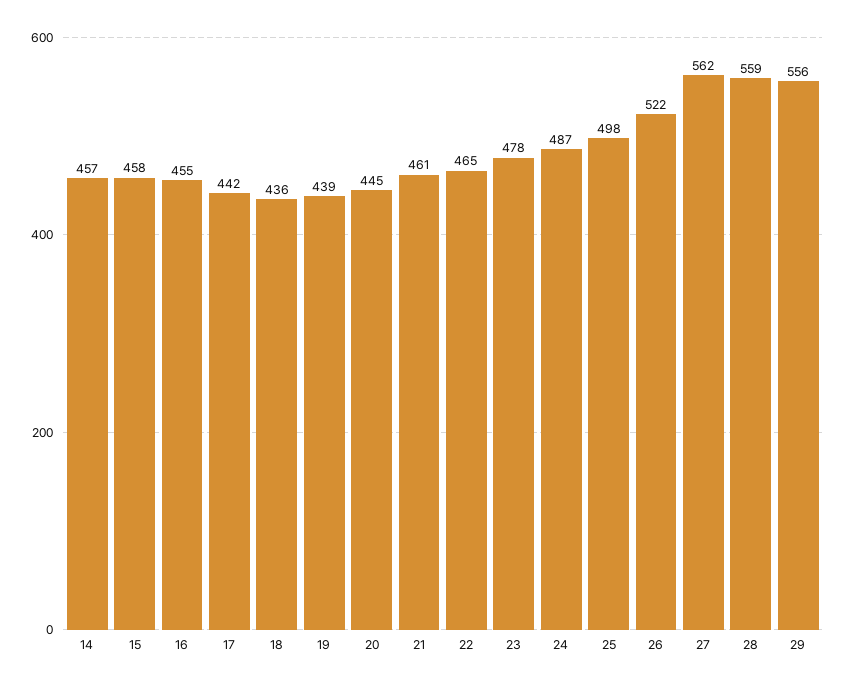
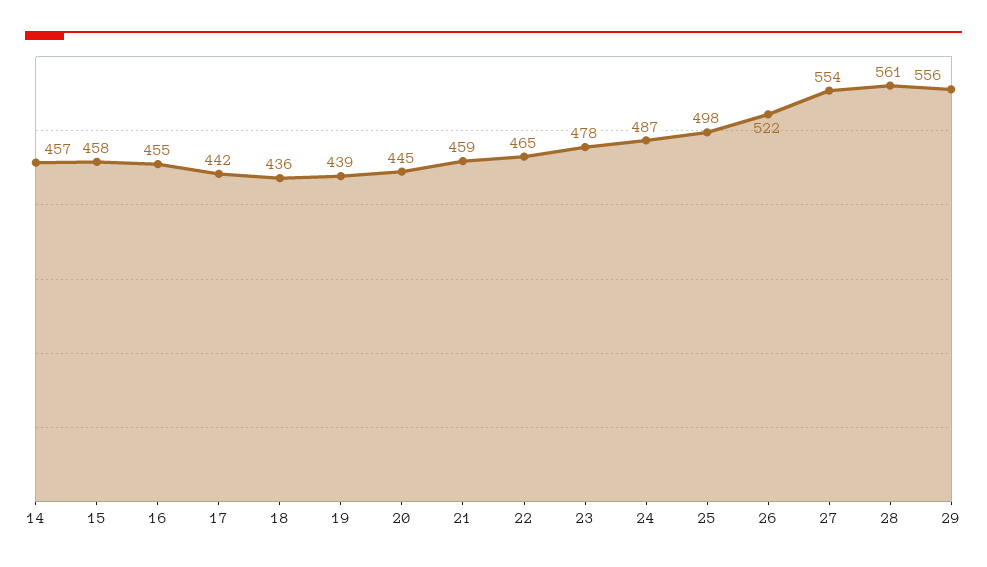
  {
    "14": 457,
    "15": 458,
    "16": 455,
    "17": 442,
    "18": 436,
    "19": 439,
    "20": 445,
-   "21": 461,
+   "21": 459,
    "22": 465,
    "23": 478,
    "24": 487,
    "25": 498,
    "26": 522,
-   "27": 562,
+   "27": 554,
-   "28": 559,
+   "28": 561,
    "29": 556
  }

